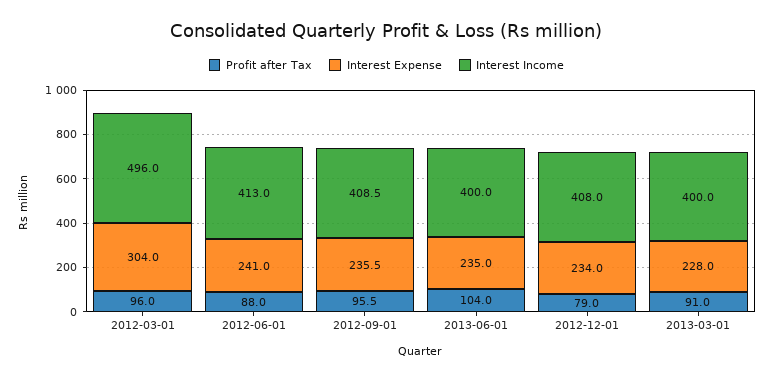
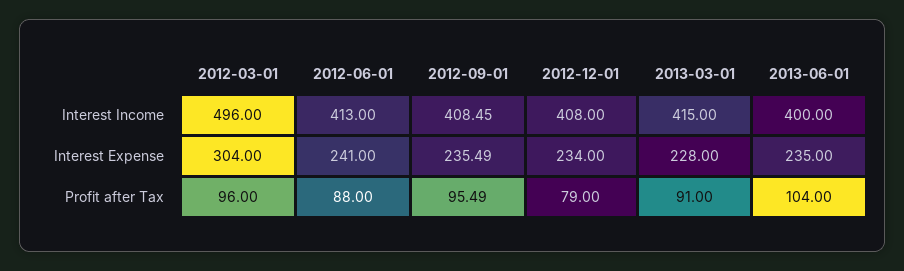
  {
    "Profit after Tax": {
      "2012-03-01": 96,
      "2012-06-01": 88,
      "2012-09-01": 95.49,
      "2013-06-01": 104,
      "2012-12-01": 79,
      "2013-03-01": 91
    },
    "Interest Expense": {
      "2012-03-01": 304,
      "2012-06-01": 241,
      "2012-09-01": 235.49,
      "2013-06-01": 235,
      "2012-12-01": 234,
      "2013-03-01": 228
    },
    "Interest Income": {
      "2012-03-01": 496,
      "2012-06-01": 413,
      "2012-09-01": 408.45,
      "2013-06-01": 400,
      "2012-12-01": 408,
-     "2013-03-01": 400
+     "2013-03-01": 415
    }
  }

